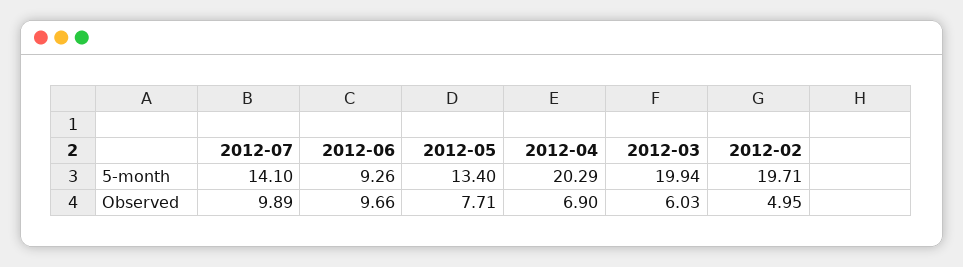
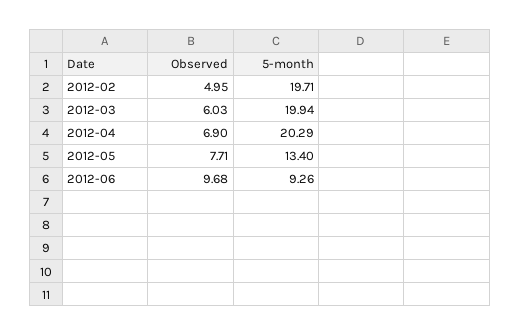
  {
-   "2012-07": {
-     "5-month": 14.1,
-     "Observed": 9.89
-   },
    "2012-06": {
      "5-month": 9.26,
-     "Observed": 9.66
+     "Observed": 9.68
    },
    "2012-05": {
      "5-month": 13.4,
      "Observed": 7.71
    },
    "2012-04": {
      "5-month": 20.29,
      "Observed": 6.9
    },
    "2012-03": {
      "5-month": 19.94,
      "Observed": 6.03
    },
    "2012-02": {
      "5-month": 19.71,
      "Observed": 4.95
    }
  }

